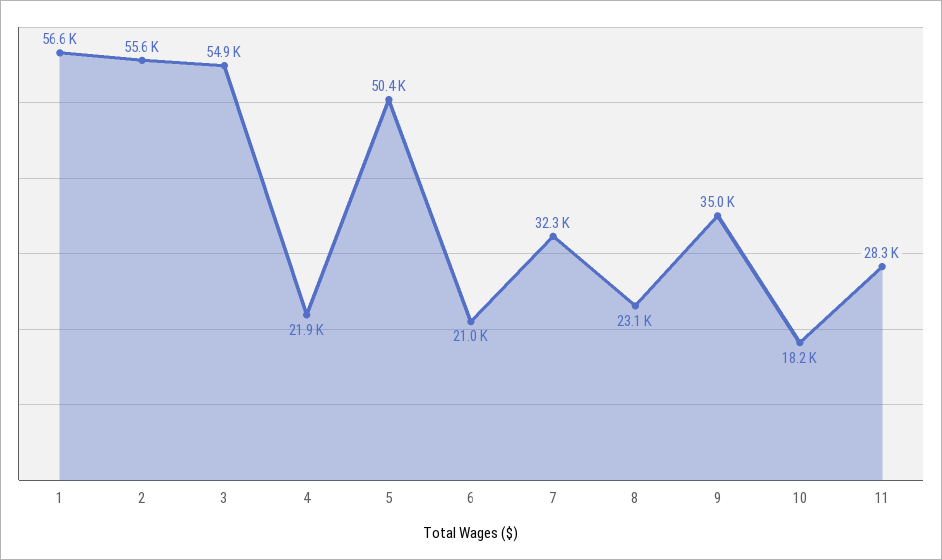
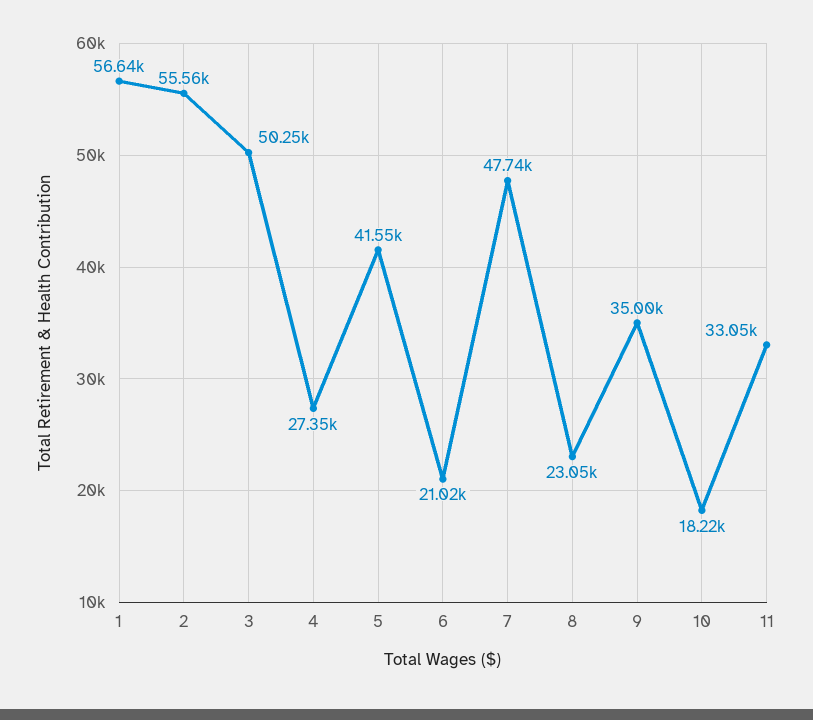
  {
    "1": 56640,
    "2": 55560,
-   "3": 54900,
+   "3": 50250,
-   "4": 21900,
+   "4": 27350,
-   "5": 50400,
+   "5": 41550,
    "6": 21020,
-   "7": 32300,
+   "7": 47740,
    "8": 23050,
    "9": 35000,
    "10": 18220,
-   "11": 28300
+   "11": 33050
  }

